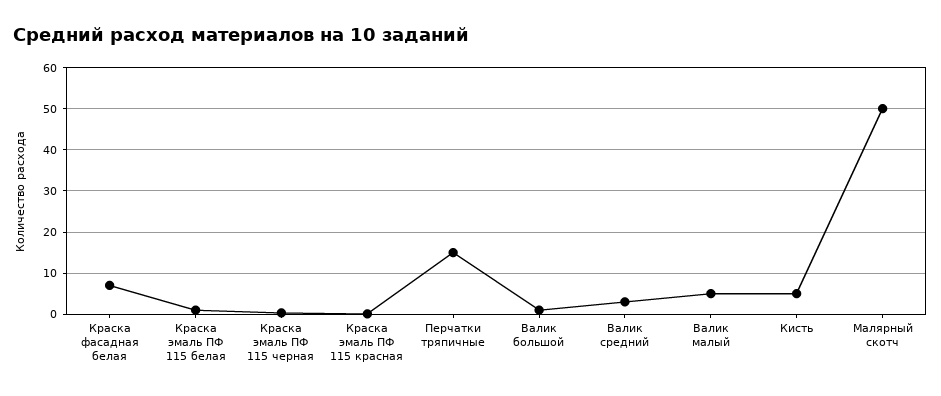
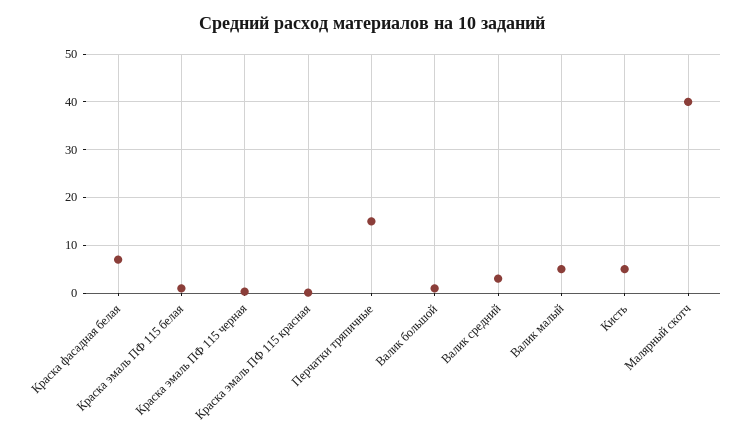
  {
    "Краска фасадная белая": 8,
    "Краска эмаль ПФ 115 белая": 2,
    "Краска эмаль ПФ 115 черная": 0,
    "Краска эмаль ПФ 115 красная": 0,
    "Перчатки тряпичные": 16,
    "Валик большой": 2,
    "Валик средний": 4,
    "Валик малый": 6,
    "Кисть": 6,
-   "Малярный скотч": 50
+   "Малярный скотч": 40
  }

